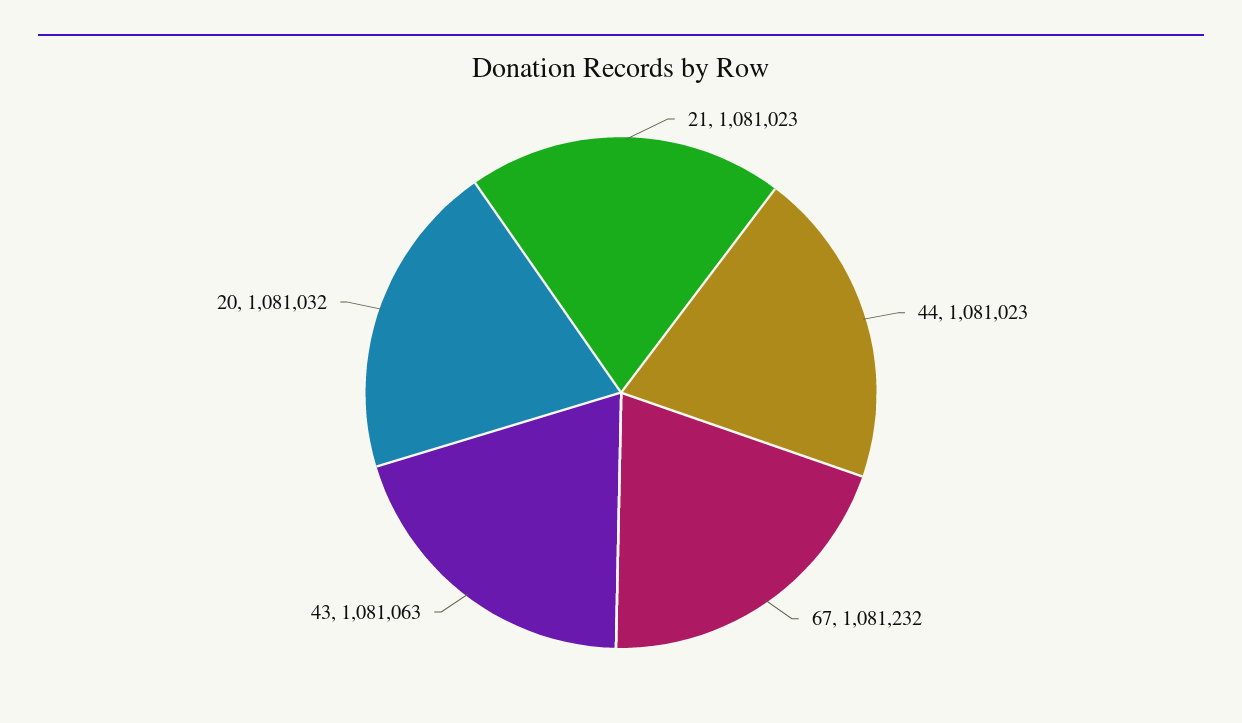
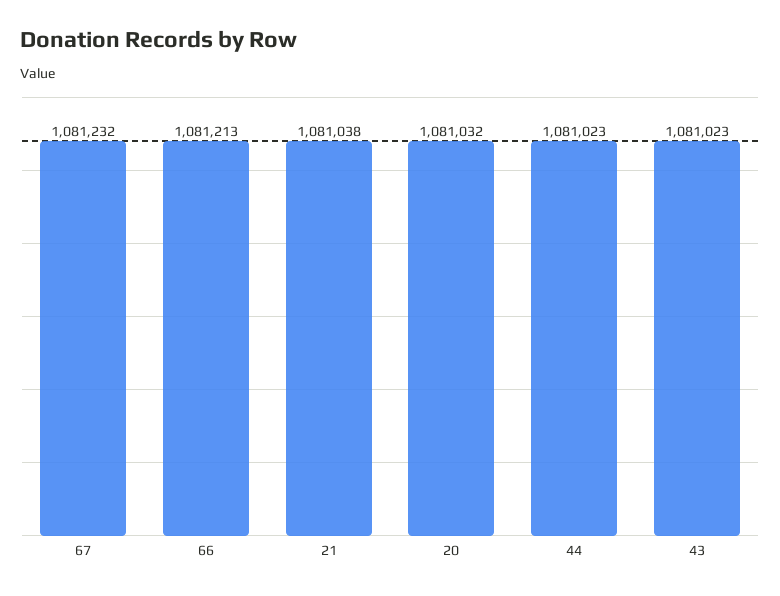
  {
-   "21": 1081023,
+   "21": 1081038,
    "44": 1081023,
    "67": 1081232,
-   "43": 1081063,
+   "43": 1081023,
-   "20": 1081032
+   "20": 1081032,
+   "66": 1081213
  }

